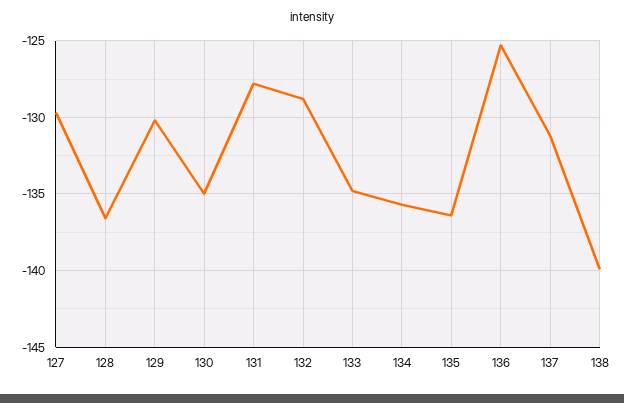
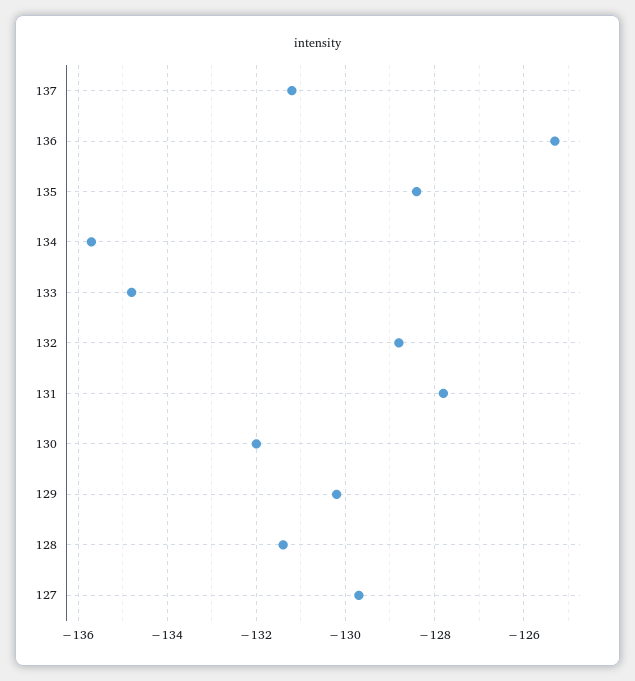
  {
    "127": -129.5,
-   "128": -136.5,
+   "128": -131.5,
    "129": -130,
-   "130": -135,
+   "130": -132,
    "131": -128,
    "132": -129,
    "133": -135,
    "134": -135.5,
-   "135": -136.5,
+   "135": -128.5,
    "136": -125.5,
-   "137": -131,
+   "137": -131
-   "138": -140
  }

